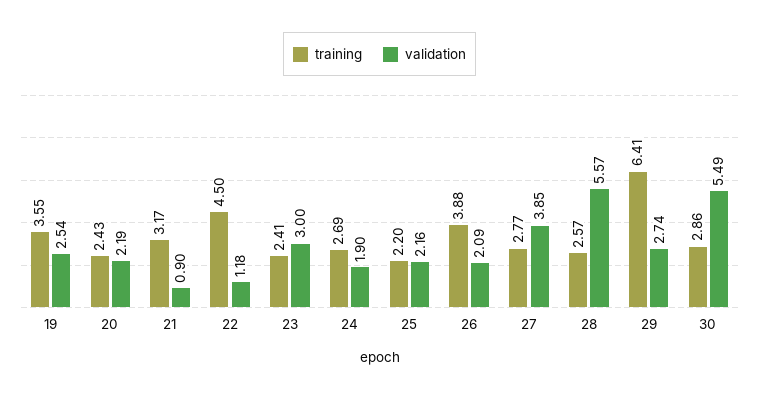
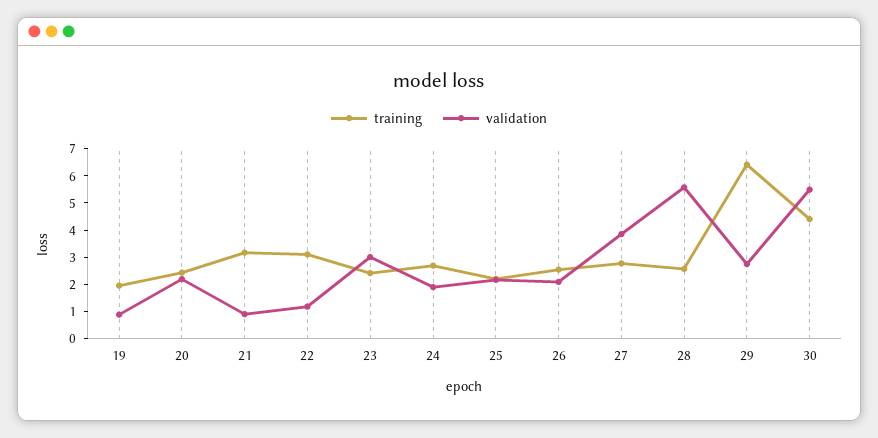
  {
    "training": {
-     "19": 3.55,
+     "19": 2,
      "20": 2.43,
      "21": 3.17,
-     "22": 4.5,
+     "22": 3,
      "23": 2.41,
      "24": 2.69,
      "25": 2.2,
-     "26": 3.88,
+     "26": 2.5,
      "27": 2.77,
      "28": 2.57,
      "29": 6.41,
-     "30": 2.86
+     "30": 4.5
    },
    "validation": {
-     "19": 2.54,
+     "19": 1,
      "20": 2.19,
      "21": 0.9,
      "22": 1.18,
      "23": 3,
      "24": 1.9,
      "25": 2.16,
      "26": 2.09,
      "27": 3.85,
      "28": 5.57,
      "29": 2.74,
      "30": 5.49
    }
  }

